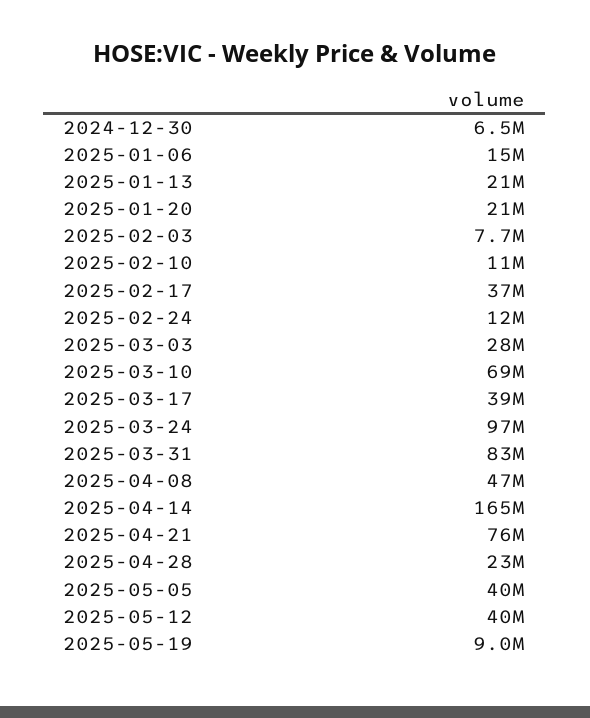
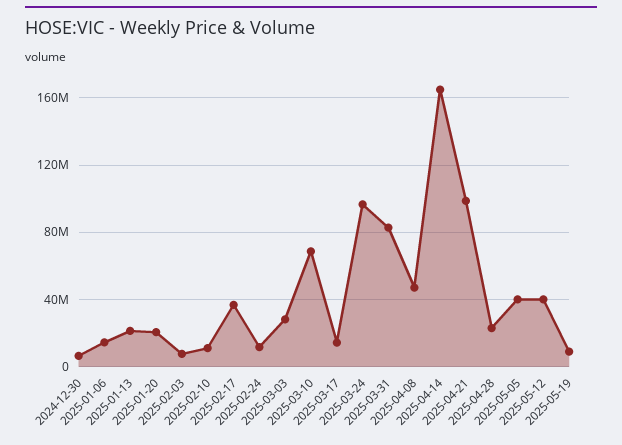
  {
    "2024-12-30": 6500000,
    "2025-01-06": 15000000,
    "2025-01-13": 21000000,
    "2025-01-20": 21000000,
    "2025-02-03": 7700000,
    "2025-02-10": 11000000,
    "2025-02-17": 37000000,
    "2025-02-24": 12000000,
    "2025-03-03": 28000000,
    "2025-03-10": 69000000,
-   "2025-03-17": 39000000,
+   "2025-03-17": 15000000,
    "2025-03-24": 97000000,
    "2025-03-31": 83000000,
    "2025-04-08": 47000000,
    "2025-04-14": 165000000,
-   "2025-04-21": 76000000,
+   "2025-04-21": 100000000,
    "2025-04-28": 23000000,
    "2025-05-05": 40000000,
    "2025-05-12": 40000000,
    "2025-05-19": 9000000
  }

